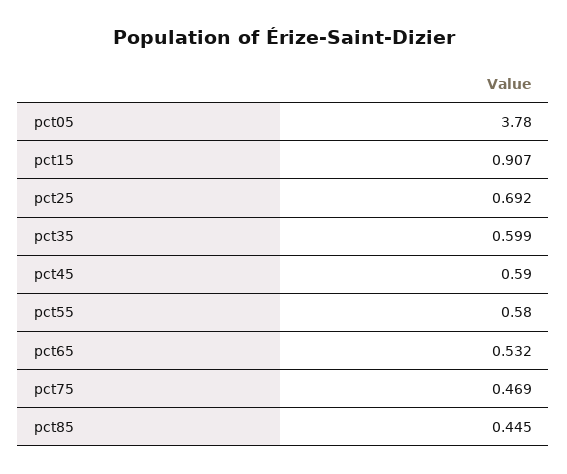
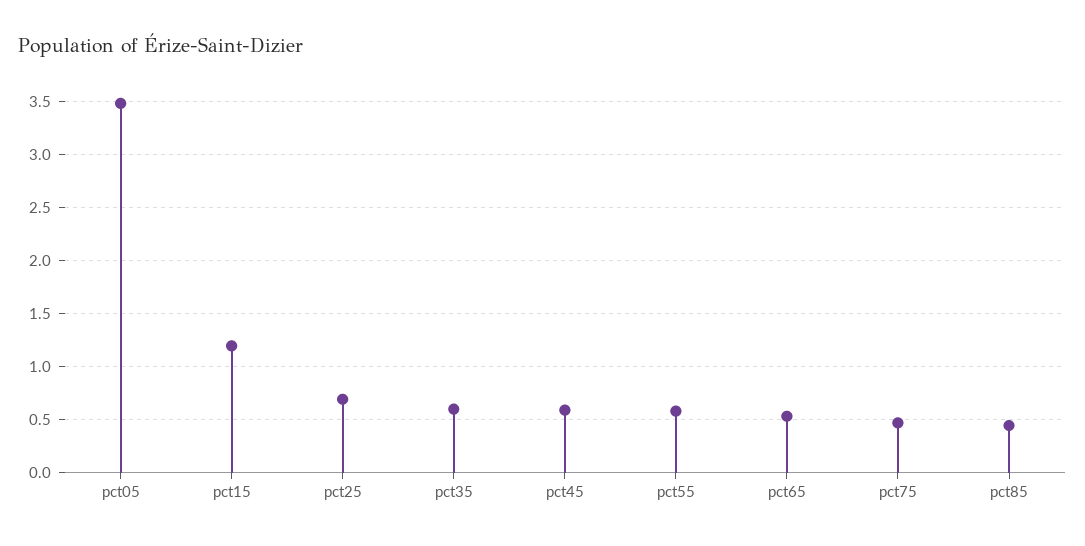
  {
-   "pct05": 3.78,
+   "pct05": 3.5,
-   "pct15": 0.907,
+   "pct15": 1.2,
    "pct25": 0.692,
    "pct35": 0.599,
    "pct45": 0.59,
    "pct55": 0.58,
    "pct65": 0.532,
    "pct75": 0.469,
    "pct85": 0.445
  }

